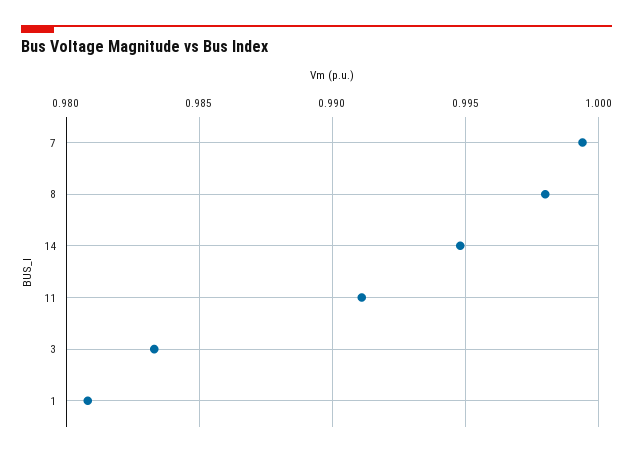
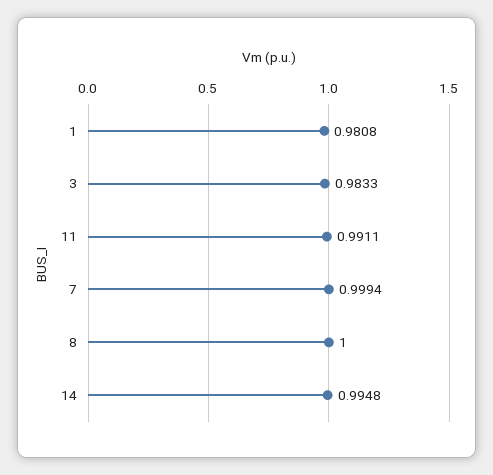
  {
    "7": 0.9994,
-   "8": 0.998,
+   "8": 1,
    "14": 0.9948,
    "11": 0.9911,
    "3": 0.9833,
    "1": 0.9808
  }

